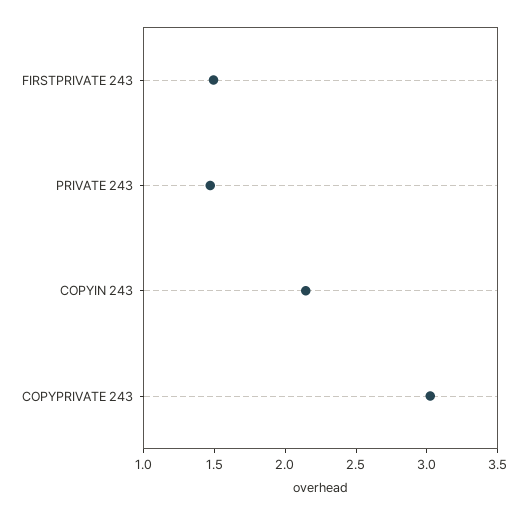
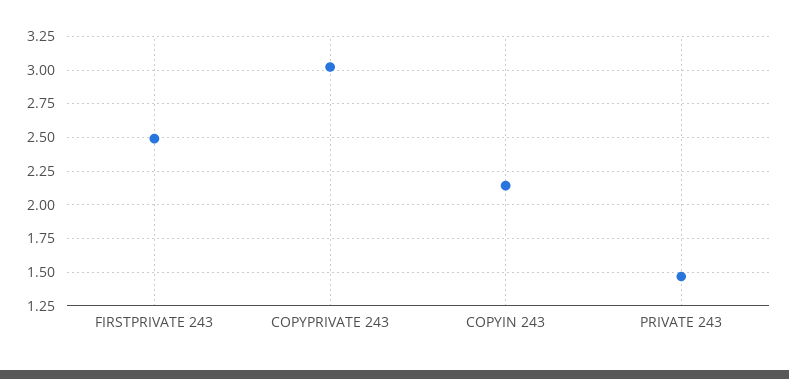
  {
-   "FIRSTPRIVATE 243": 1.5,
+   "FIRSTPRIVATE 243": 2.5,
    "PRIVATE 243": 1.45,
    "COPYIN 243": 2.15,
    "COPYPRIVATE 243": 3
  }

